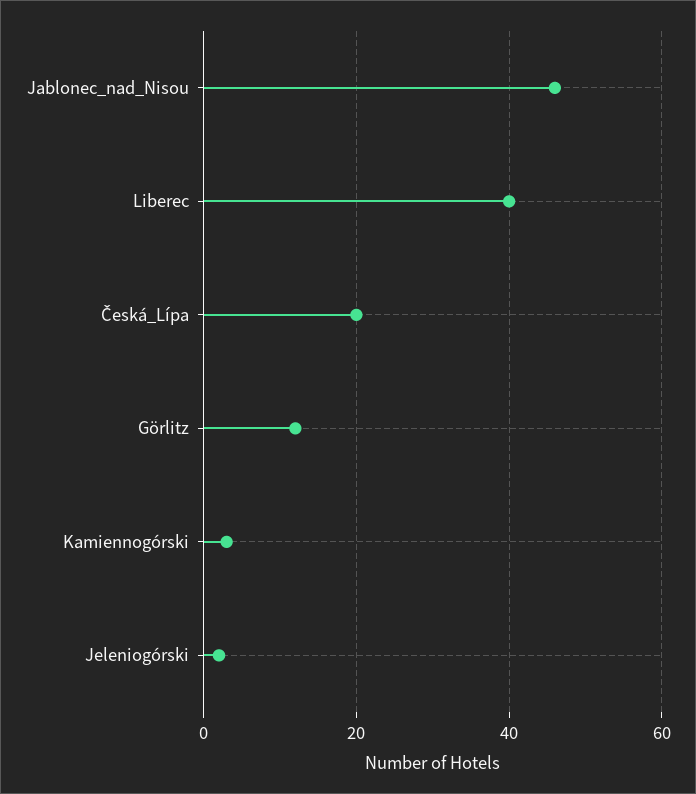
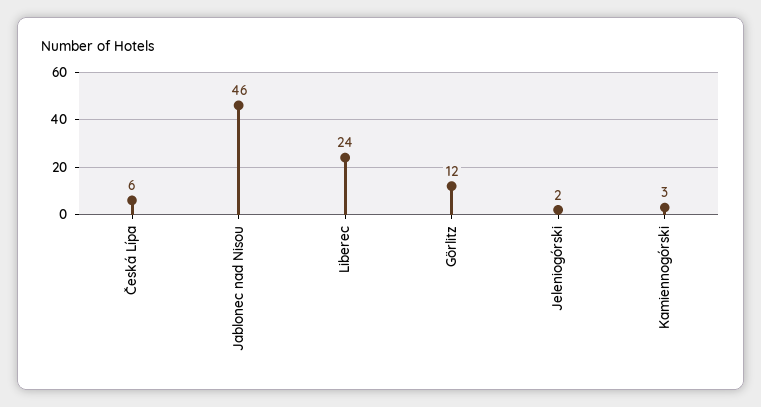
  {
    "Jablonec_nad_Nisou": 46,
-   "Liberec": 40,
+   "Liberec": 24,
-   "Česká_Lípa": 20,
+   "Česká_Lípa": 6,
    "Görlitz": 12,
    "Kamiennogórski": 3,
    "Jeleniogórski": 2
  }

